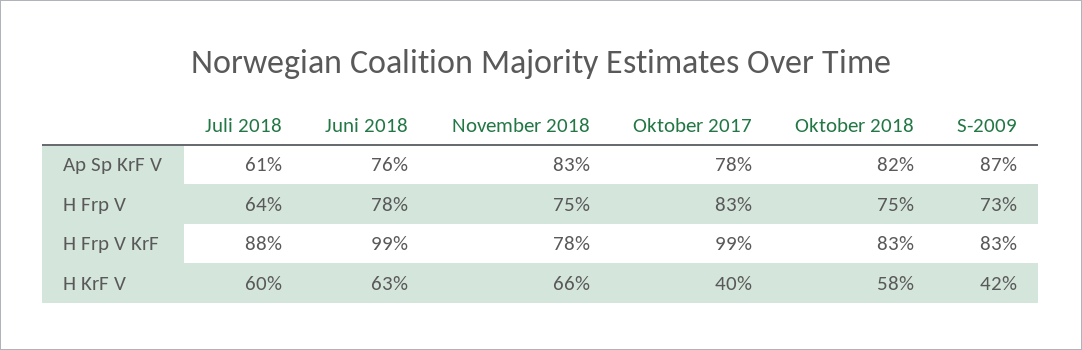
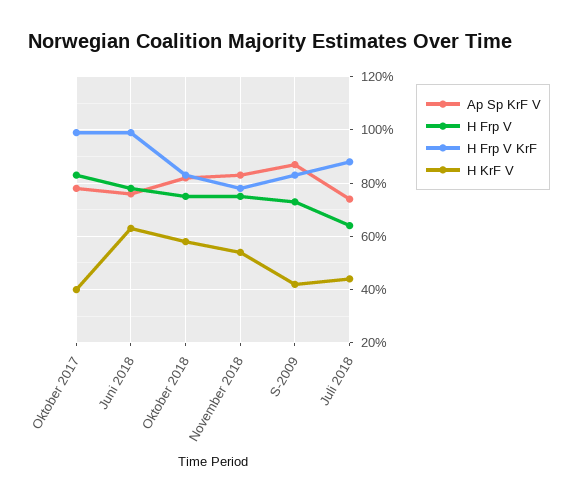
  {
    "Ap Sp KrF V": {
-     "Juli 2018": 61,
+     "Juli 2018": 75,
      "Juni 2018": 76,
      "November 2018": 83,
      "Oktober 2017": 78,
      "Oktober 2018": 82,
      "S-2009": 87
    },
    "H Frp V": {
      "Juli 2018": 64,
      "Juni 2018": 78,
      "November 2018": 75,
      "Oktober 2017": 83,
      "Oktober 2018": 75,
      "S-2009": 73
    },
    "H Frp V KrF": {
      "Juli 2018": 88,
      "Juni 2018": 99,
      "November 2018": 78,
      "Oktober 2017": 99,
      "Oktober 2018": 83,
      "S-2009": 83
    },
    "H KrF V": {
-     "Juli 2018": 60,
+     "Juli 2018": 45,
      "Juni 2018": 63,
-     "November 2018": 66,
+     "November 2018": 55,
      "Oktober 2017": 40,
      "Oktober 2018": 58,
      "S-2009": 42
    }
  }

